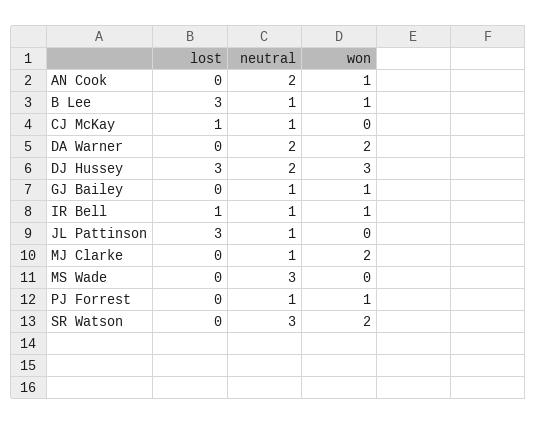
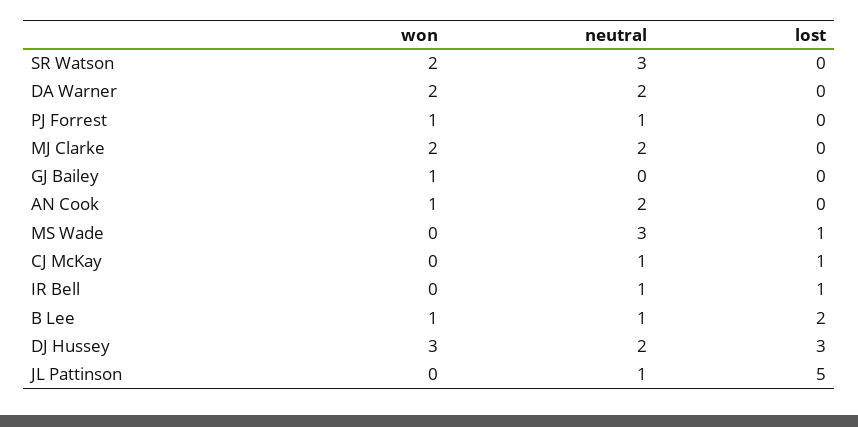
  {
    "lost": {
      "AN Cook": 0,
-     "B Lee": 3,
+     "B Lee": 2,
      "CJ McKay": 1,
      "DA Warner": 0,
      "DJ Hussey": 3,
      "GJ Bailey": 0,
      "IR Bell": 1,
-     "JL Pattinson": 3,
+     "JL Pattinson": 5,
      "MJ Clarke": 0,
-     "MS Wade": 0,
+     "MS Wade": 1,
      "PJ Forrest": 0,
      "SR Watson": 0
    },
    "neutral": {
      "AN Cook": 2,
      "B Lee": 1,
      "CJ McKay": 1,
      "DA Warner": 2,
      "DJ Hussey": 2,
-     "GJ Bailey": 1,
+     "GJ Bailey": 0,
      "IR Bell": 1,
      "JL Pattinson": 1,
-     "MJ Clarke": 1,
+     "MJ Clarke": 2,
      "MS Wade": 3,
      "PJ Forrest": 1,
      "SR Watson": 3
    },
    "won": {
      "AN Cook": 1,
      "B Lee": 1,
      "CJ McKay": 0,
      "DA Warner": 2,
      "DJ Hussey": 3,
      "GJ Bailey": 1,
-     "IR Bell": 1,
+     "IR Bell": 0,
      "JL Pattinson": 0,
      "MJ Clarke": 2,
      "MS Wade": 0,
      "PJ Forrest": 1,
      "SR Watson": 2
    }
  }

